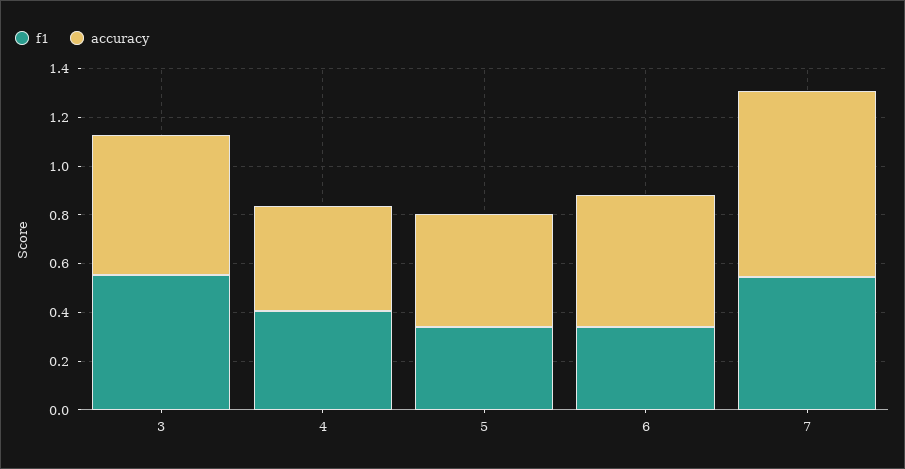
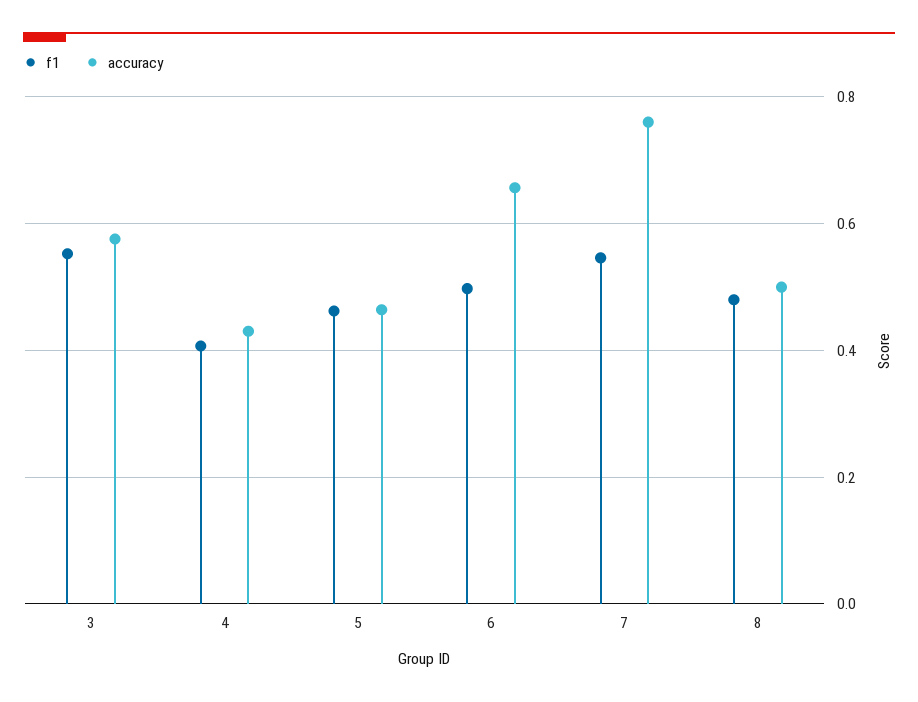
  {
    "f1": {
      "3": 0.56,
      "4": 0.4,
-     "5": 0.35,
+     "5": 0.46,
-     "6": 0.35,
+     "6": 0.5,
-     "7": 0.54
+     "7": 0.54,
+     "8": 0.48
    },
    "accuracy": {
      "3": 0.58,
      "4": 0.44,
      "5": 0.46,
-     "6": 0.55,
+     "6": 0.66,
-     "7": 0.76
+     "7": 0.76,
+     "8": 0.5
    }
  }

